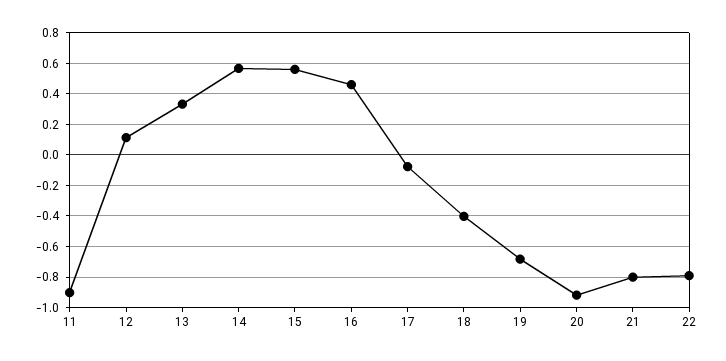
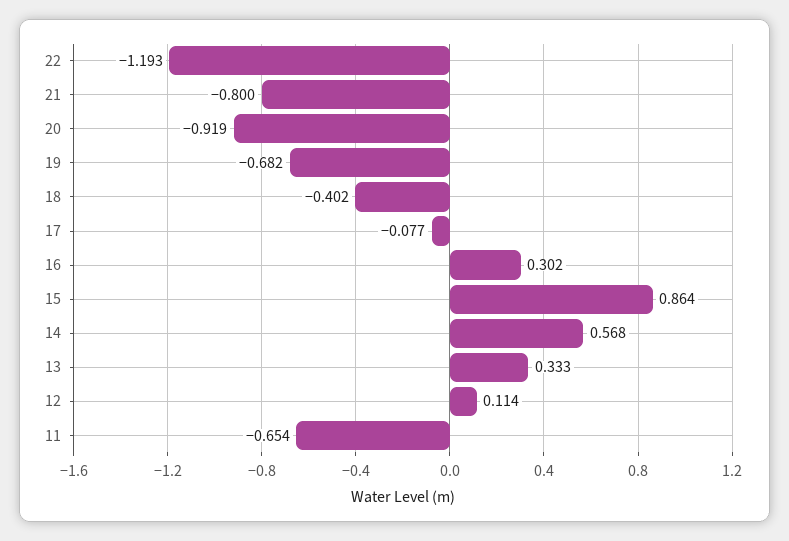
  {
-   "11": -0.9,
+   "11": -0.654,
    "12": 0.114,
    "13": 0.333,
    "14": 0.568,
-   "15": 0.55,
+   "15": 0.864,
-   "16": 0.45,
+   "16": 0.302,
    "17": -0.077,
    "18": -0.402,
    "19": -0.682,
    "20": -0.919,
    "21": -0.8,
-   "22": -0.8
+   "22": -1.193
  }

